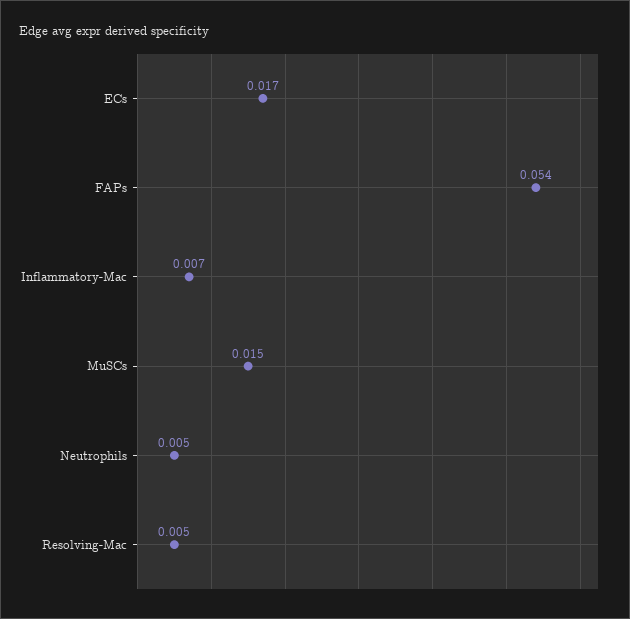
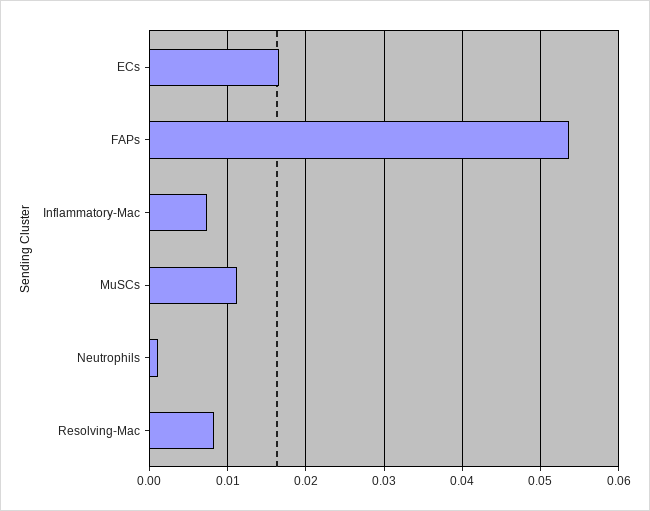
  {
    "ECs": 0.017,
    "FAPs": 0.054,
    "Inflammatory-Mac": 0.007,
-   "MuSCs": 0.015,
+   "MuSCs": 0.011,
-   "Neutrophils": 0.005,
+   "Neutrophils": 0.001,
-   "Resolving-Mac": 0.005
+   "Resolving-Mac": 0.008
  }

